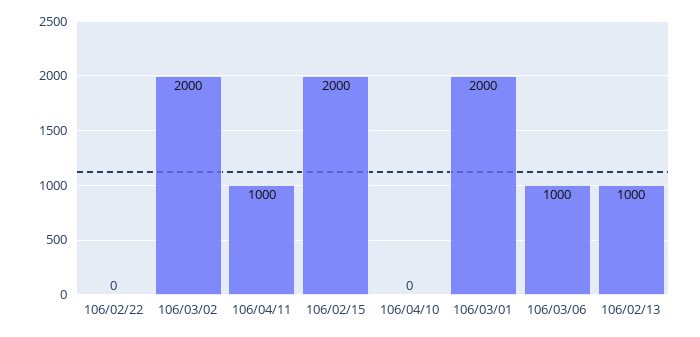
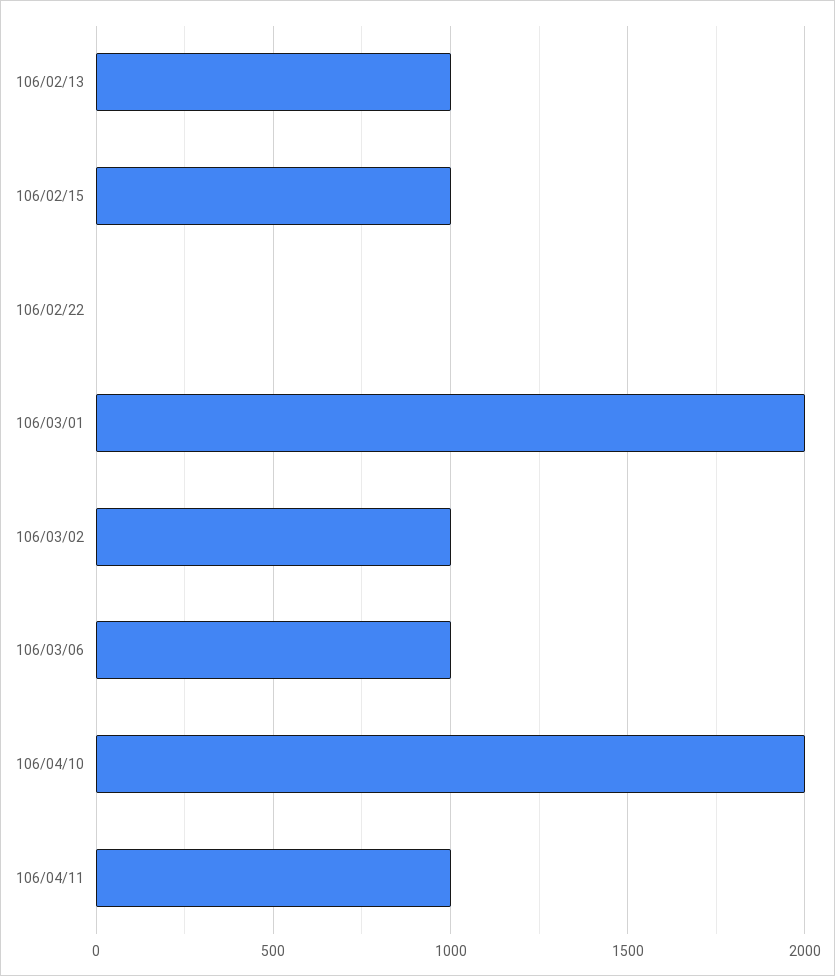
  {
    "106/02/22": 0,
-   "106/03/02": 2000,
+   "106/03/02": 1000,
    "106/04/11": 1000,
-   "106/02/15": 2000,
+   "106/02/15": 1000,
-   "106/04/10": 0,
+   "106/04/10": 2000,
    "106/03/01": 2000,
    "106/03/06": 1000,
    "106/02/13": 1000
  }

